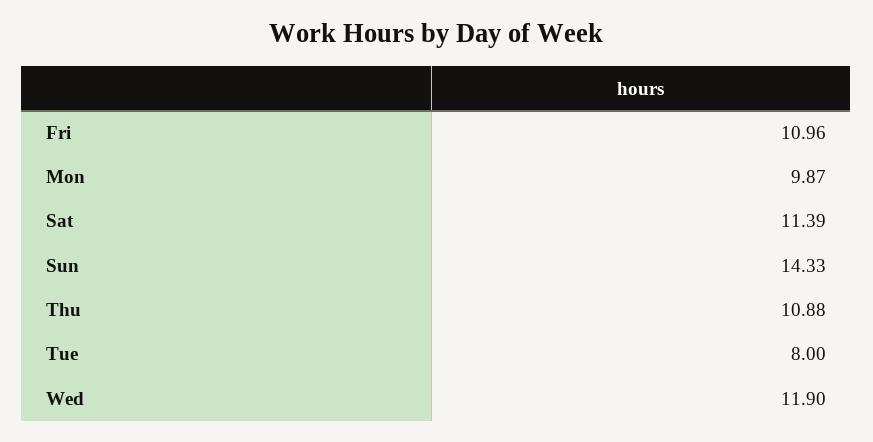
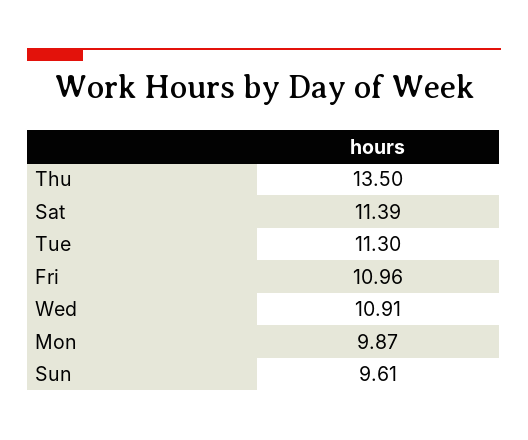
  {
    "Fri": 10.96,
    "Mon": 9.87,
    "Sat": 11.39,
-   "Sun": 14.33,
+   "Sun": 9.61,
-   "Thu": 10.88,
+   "Thu": 13.5,
-   "Tue": 8,
+   "Tue": 11.3,
-   "Wed": 11.9
+   "Wed": 10.91
  }

